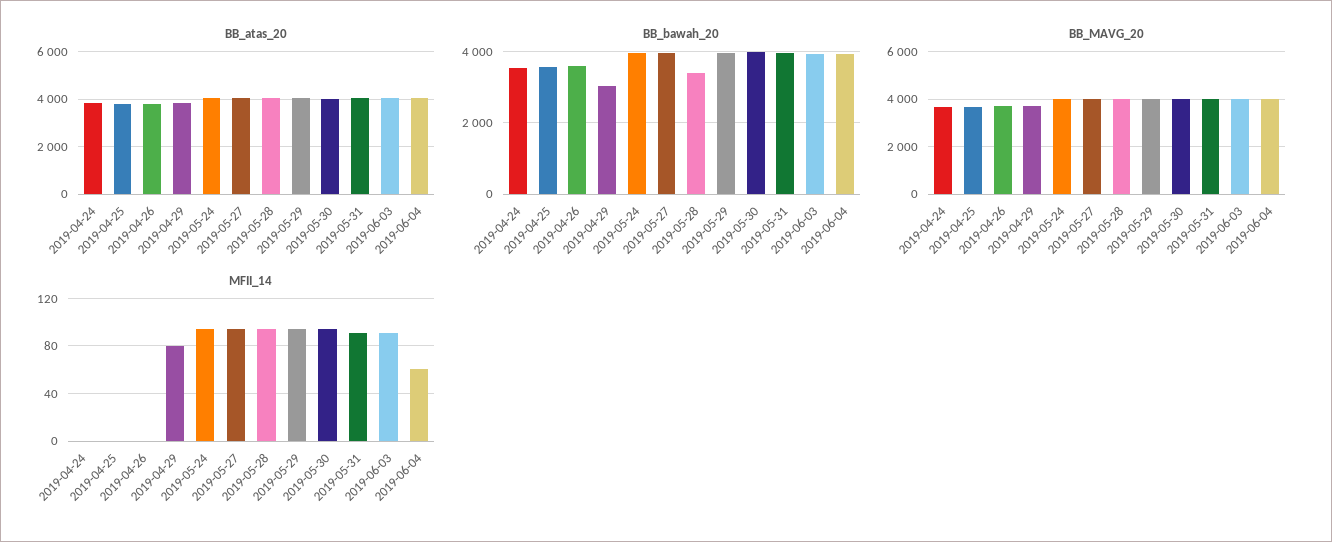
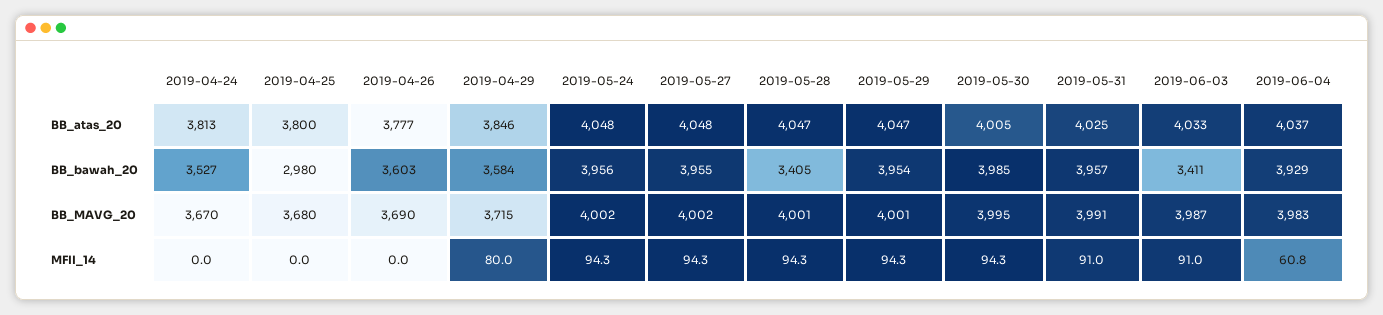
  {
    "BB_atas_20": {
      "2019-04-24": 3813,
      "2019-04-25": 3800,
      "2019-04-26": 3777,
      "2019-04-29": 3846,
      "2019-05-24": 4048,
      "2019-05-27": 4048,
      "2019-05-28": 4047,
      "2019-05-29": 4047,
      "2019-05-30": 4005,
      "2019-05-31": 4025,
      "2019-06-03": 4033,
      "2019-06-04": 4037
    },
    "BB_bawah_20": {
      "2019-04-24": 3527,
-     "2019-04-25": 3600,
+     "2019-04-25": 2980,
      "2019-04-26": 3603,
-     "2019-04-29": 3000,
+     "2019-04-29": 3584,
      "2019-05-24": 3956,
      "2019-05-27": 3955,
      "2019-05-28": 3405,
      "2019-05-29": 3954,
      "2019-05-30": 3985,
      "2019-05-31": 3957,
-     "2019-06-03": 4000,
+     "2019-06-03": 3411,
      "2019-06-04": 3929
    },
    "BB_MAVG_20": {
      "2019-04-24": 3670,
      "2019-04-25": 3680,
      "2019-04-26": 3690,
      "2019-04-29": 3715,
      "2019-05-24": 4002,
      "2019-05-27": 4002,
      "2019-05-28": 4001,
      "2019-05-29": 4001,
      "2019-05-30": 3995,
      "2019-05-31": 3991,
      "2019-06-03": 3987,
      "2019-06-04": 3983
    },
    "MFII_14": {
      "2019-04-24": 0,
      "2019-04-25": 0,
      "2019-04-26": 0,
      "2019-04-29": 80,
      "2019-05-24": 94.3,
      "2019-05-27": 94.3,
      "2019-05-28": 94.3,
      "2019-05-29": 94.3,
      "2019-05-30": 94.3,
      "2019-05-31": 91,
      "2019-06-03": 91,
      "2019-06-04": 60.8
    }
  }

